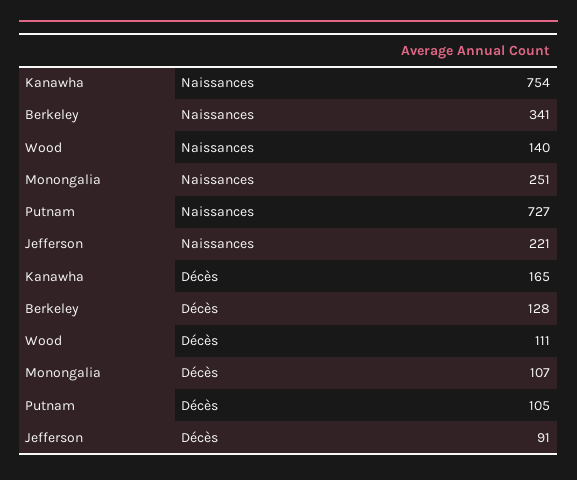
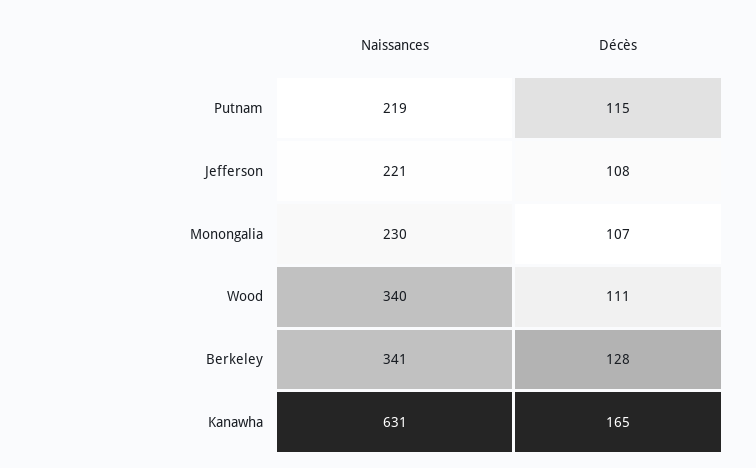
  {
    "Kanawha": {
-     "Naissances": 754,
+     "Naissances": 631,
      "Décès": 165
    },
    "Berkeley": {
      "Naissances": 341,
      "Décès": 128
    },
    "Wood": {
-     "Naissances": 140,
+     "Naissances": 340,
      "Décès": 111
    },
    "Monongalia": {
-     "Naissances": 251,
+     "Naissances": 230,
      "Décès": 107
    },
    "Putnam": {
-     "Naissances": 727,
+     "Naissances": 219,
-     "Décès": 105
+     "Décès": 115
    },
    "Jefferson": {
      "Naissances": 221,
-     "Décès": 91
+     "Décès": 108
    }
  }

